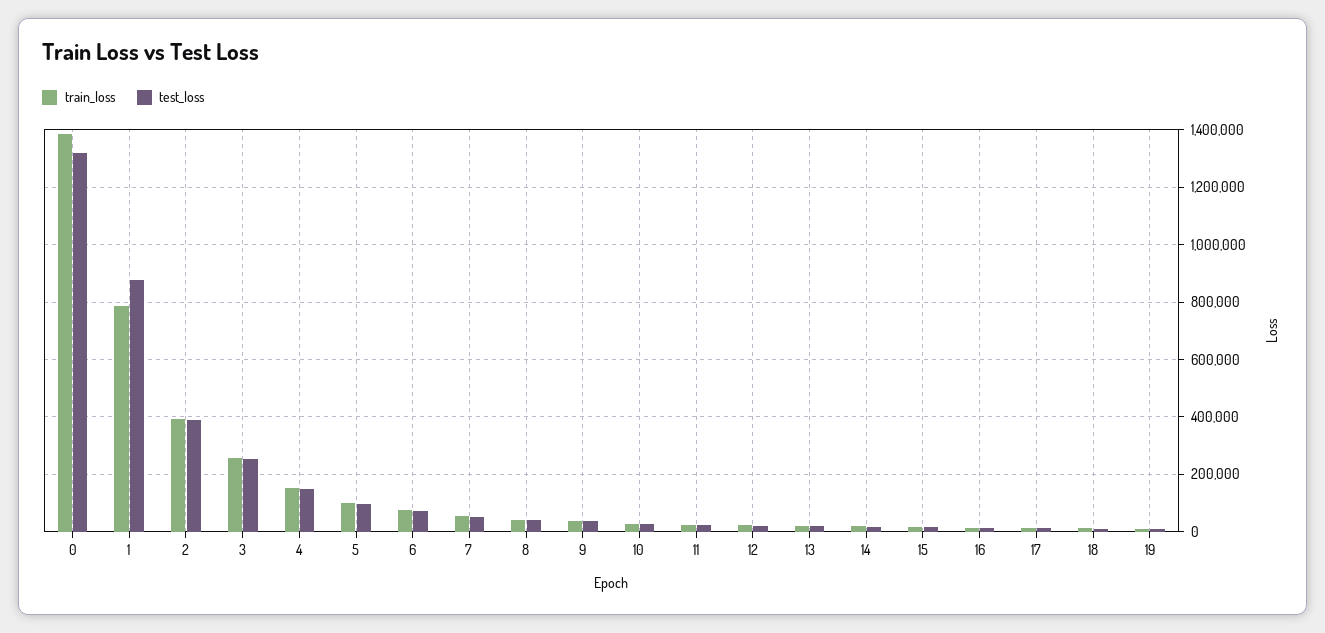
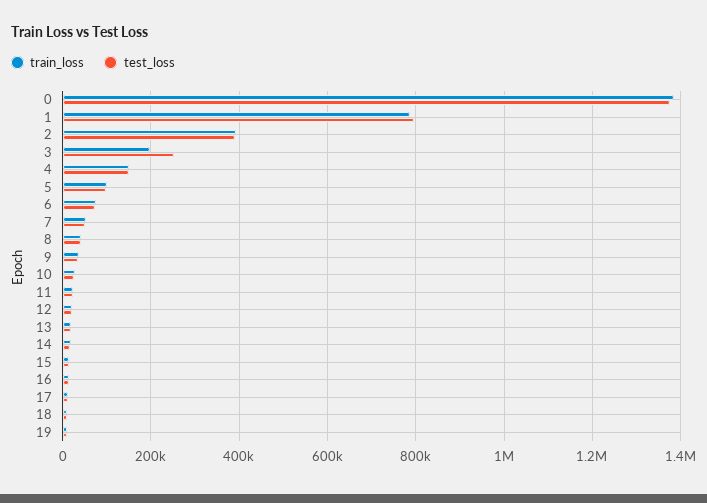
  {
    "train_loss": {
      "0": 1380000,
      "1": 780000,
      "2": 400000,
-     "3": 250000,
+     "3": 200000,
      "4": 160000,
      "5": 100000,
      "6": 80000,
      "7": 60000,
      "8": 40000,
      "9": 40000,
      "10": 20000,
      "11": 20000,
      "12": 20000,
      "13": 20000,
      "14": 20000,
      "15": 20000,
      "16": 20000,
      "17": 20000,
      "18": 20000,
      "19": 0
    },
    "test_loss": {
-     "0": 1325000,
+     "0": 1380000,
-     "1": 875000,
+     "1": 800000,
      "2": 380000,
      "3": 260000,
      "4": 140000,
      "5": 100000,
      "6": 80000,
      "7": 60000,
      "8": 40000,
      "9": 40000,
      "10": 20000,
      "11": 20000,
      "12": 20000,
      "13": 20000,
      "14": 20000,
      "15": 20000,
      "16": 20000,
      "17": 20000,
      "18": 20000,
      "19": 0
    }
  }

